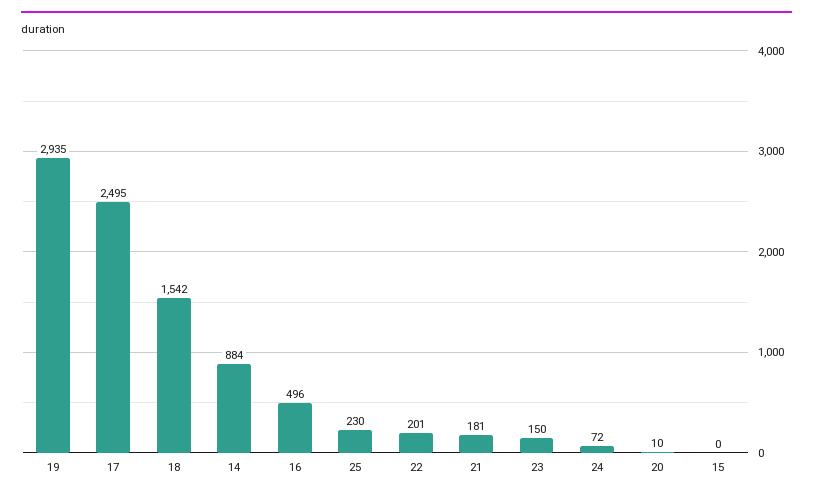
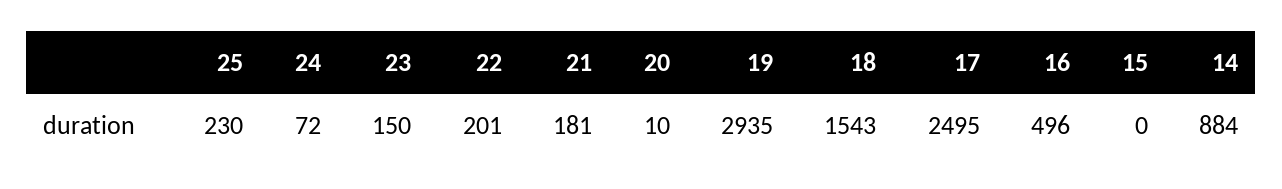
  {
    "19": 2935,
    "17": 2495,
-   "18": 1542,
+   "18": 1543,
    "14": 884,
    "16": 496,
    "25": 230,
    "22": 201,
    "21": 181,
    "23": 150,
    "24": 72,
    "20": 10,
    "15": 0
  }

